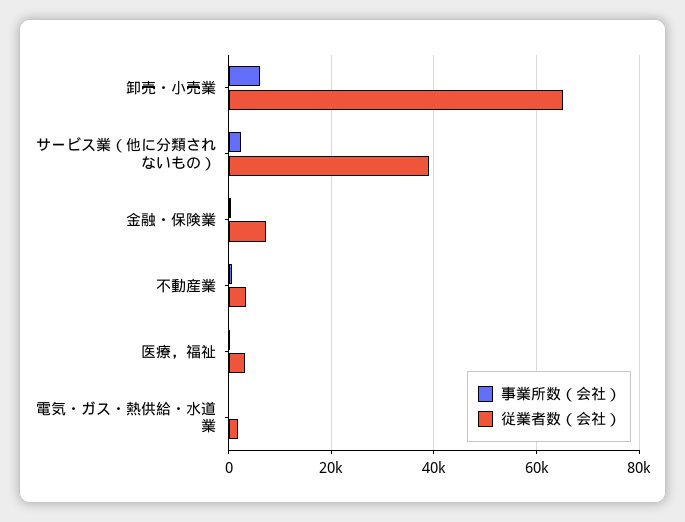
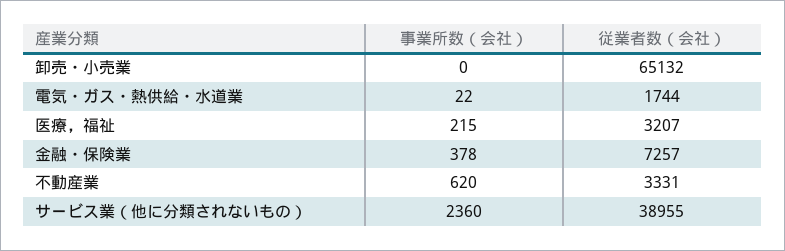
  {
    "事業所数（会社）": {
-     "卸売・小売業": 6000,
+     "卸売・小売業": 0,
      "サービス業（他に分類されないもの）": 2360,
      "金融・保険業": 378,
      "不動産業": 620,
      "医療，福祉": 215,
      "電気・ガス・熱供給・水道業": 22
    },
    "従業者数（会社）": {
      "卸売・小売業": 65132,
      "サービス業（他に分類されないもの）": 38955,
      "金融・保険業": 7257,
      "不動産業": 3331,
      "医療，福祉": 3207,
      "電気・ガス・熱供給・水道業": 1744
    }
  }

